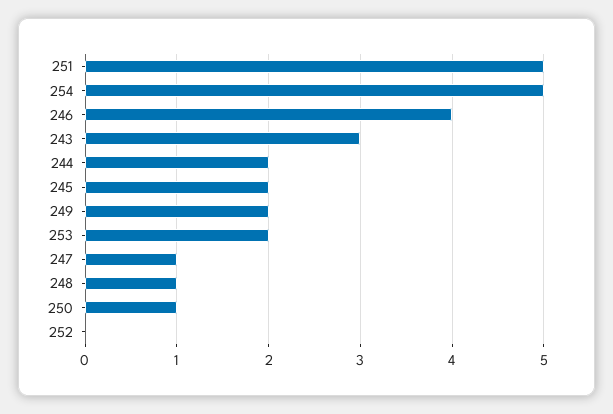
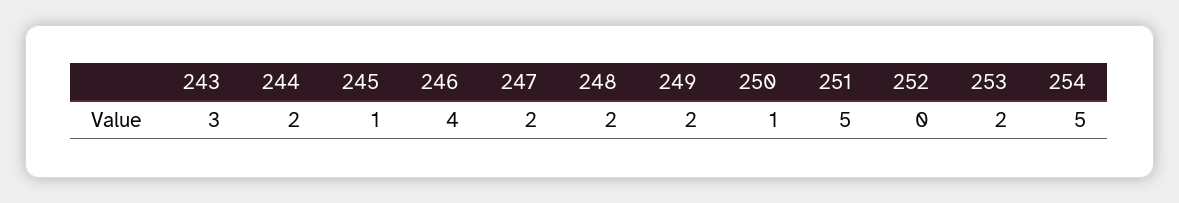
  {
    "251": 5,
    "254": 5,
    "246": 4,
    "243": 3,
    "244": 2,
-   "245": 2,
+   "245": 1,
    "249": 2,
    "253": 2,
-   "247": 1,
+   "247": 2,
-   "248": 1,
+   "248": 2,
    "250": 1,
    "252": 0
  }

